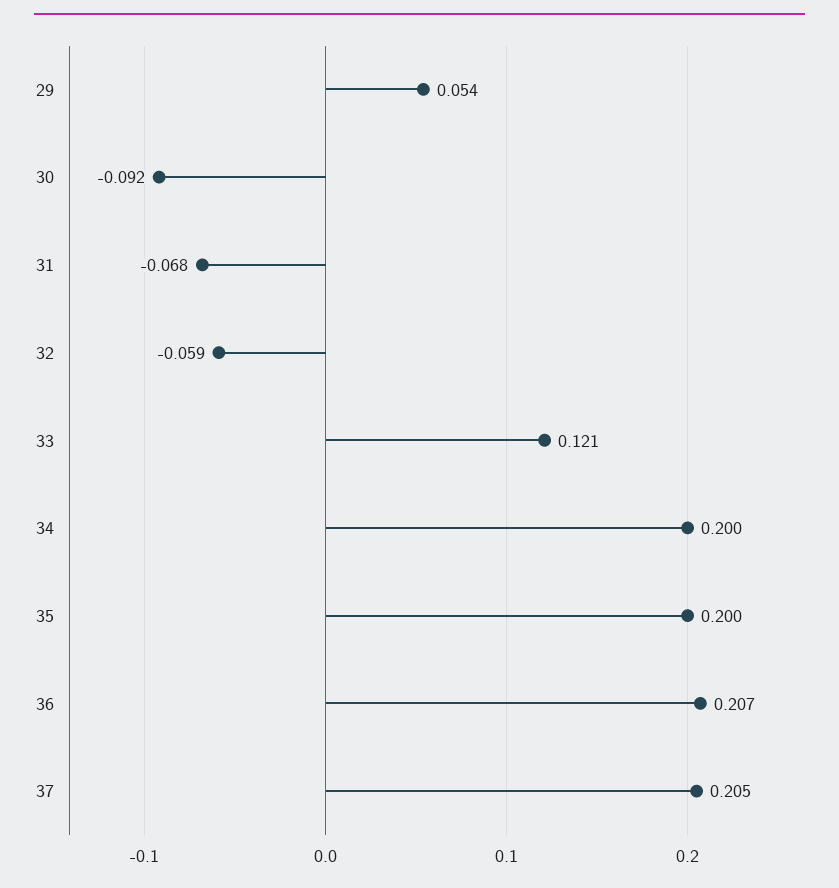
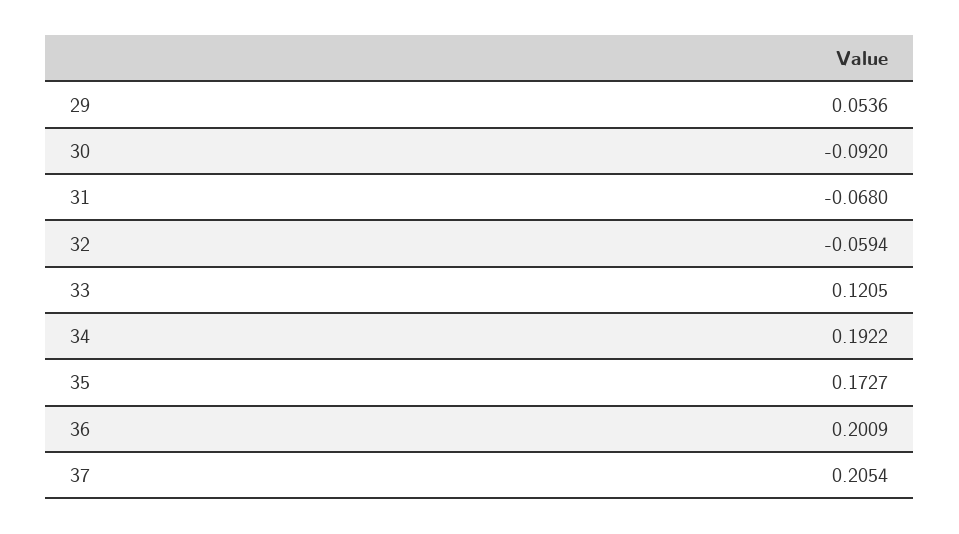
  {
    "29": 0.0536,
    "30": -0.092,
    "31": -0.068,
    "32": -0.0594,
    "33": 0.1205,
-   "34": 0.2,
+   "34": 0.1922,
-   "35": 0.2,
+   "35": 0.1727,
-   "36": 0.207,
+   "36": 0.2009,
    "37": 0.2054
  }

